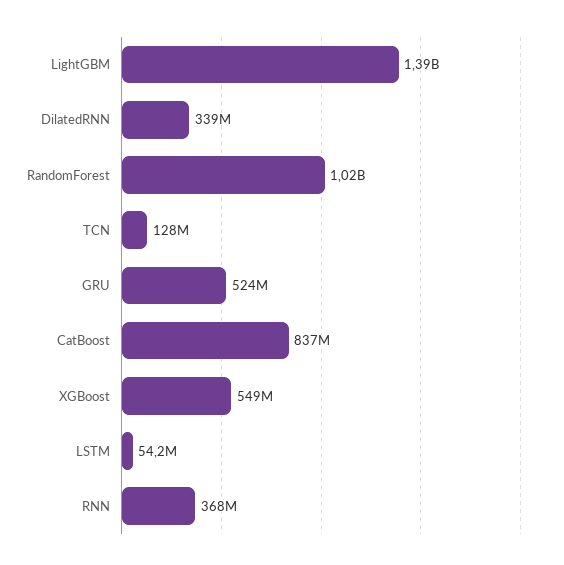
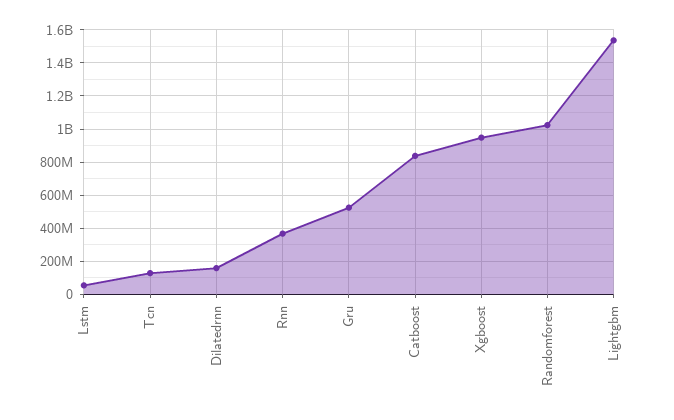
  {
-   "LightGBM": 1390000000,
+   "LightGBM": 1550000000,
-   "DilatedRNN": 339000000,
+   "DilatedRNN": 150000000,
    "RandomForest": 1020000000,
    "TCN": 128000000,
    "GRU": 524000000,
    "CatBoost": 837000000,
-   "XGBoost": 549000000,
+   "XGBoost": 950000000,
    "LSTM": 54200000,
    "RNN": 368000000
  }

